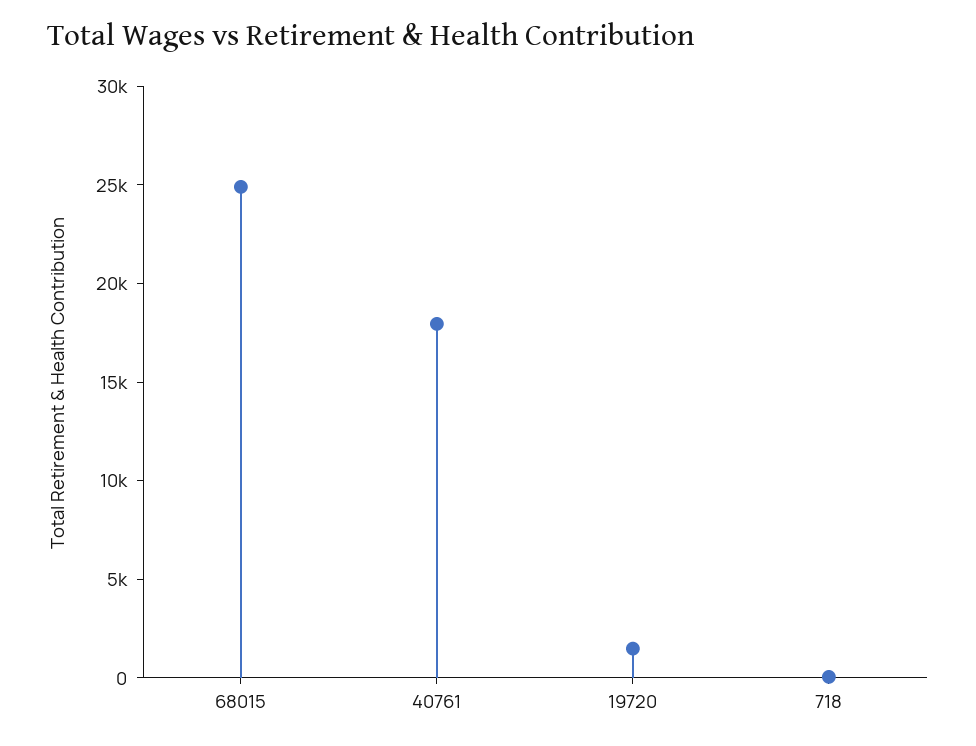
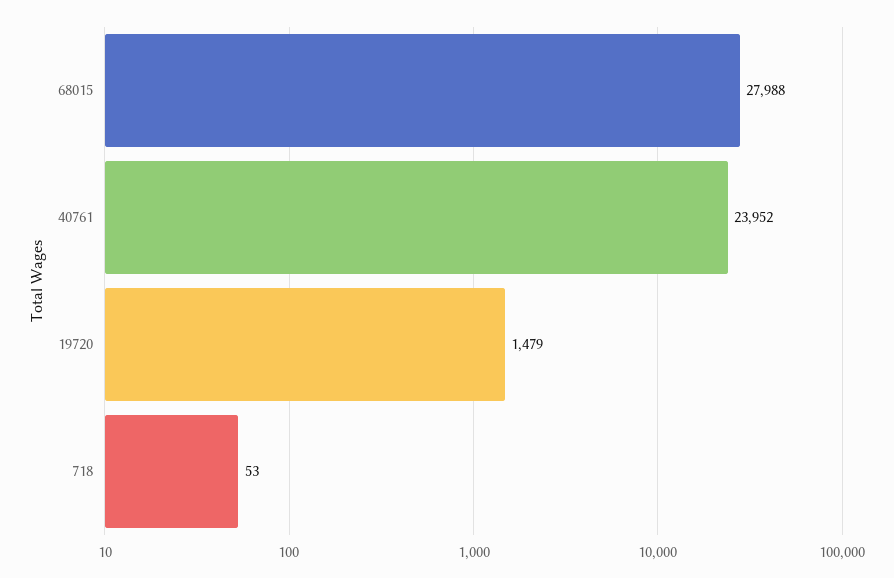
  {
-   "68015": 25000,
+   "68015": 27988,
-   "40761": 18000,
+   "40761": 23952,
    "19720": 1479,
    "718": 53
  }

